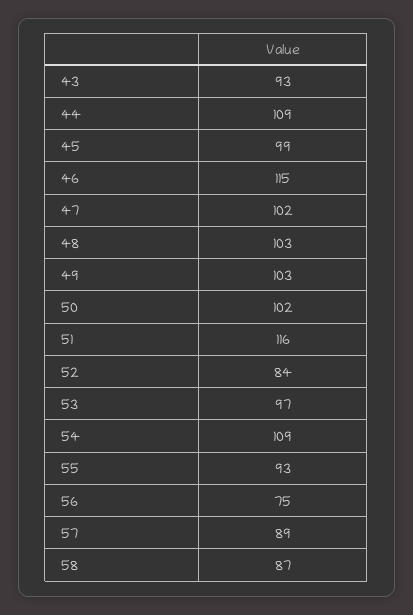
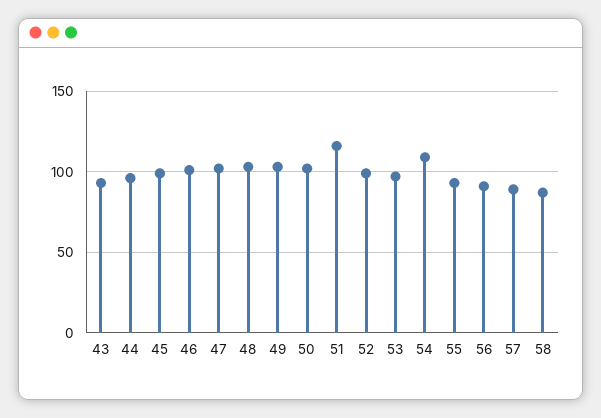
  {
    "43": 93,
-   "44": 109,
+   "44": 95,
    "45": 99,
-   "46": 115,
+   "46": 100,
    "47": 102,
    "48": 103,
    "49": 103,
    "50": 102,
    "51": 116,
-   "52": 84,
+   "52": 100,
    "53": 97,
    "54": 109,
    "55": 93,
-   "56": 75,
+   "56": 90,
    "57": 89,
    "58": 87
  }

